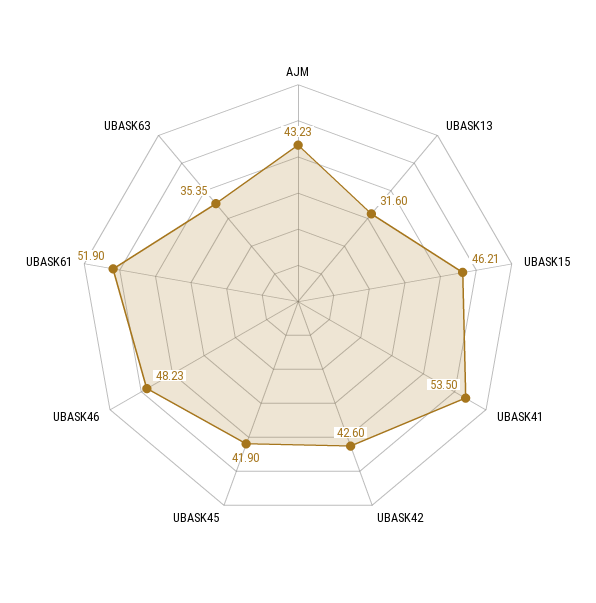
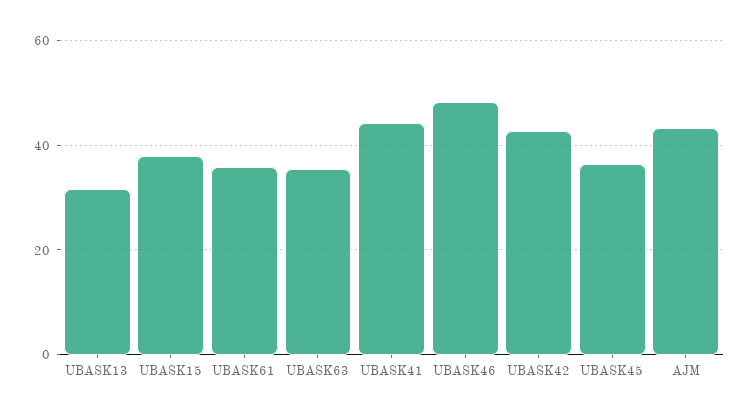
  {
    "AJM": 43.23,
    "UBASK13": 31.6,
-   "UBASK15": 46.21,
+   "UBASK15": 38,
-   "UBASK41": 53.5,
+   "UBASK41": 44,
    "UBASK42": 42.6,
-   "UBASK45": 41.9,
+   "UBASK45": 36,
    "UBASK46": 48.23,
-   "UBASK61": 51.9,
+   "UBASK61": 36,
    "UBASK63": 35.35
  }

